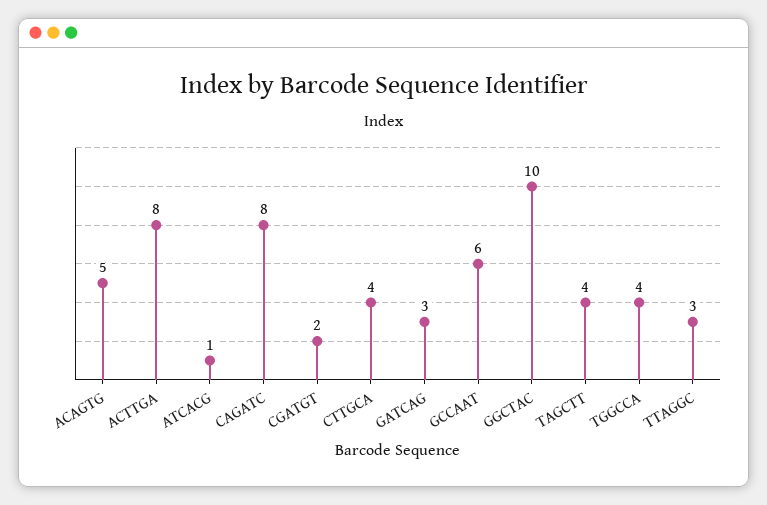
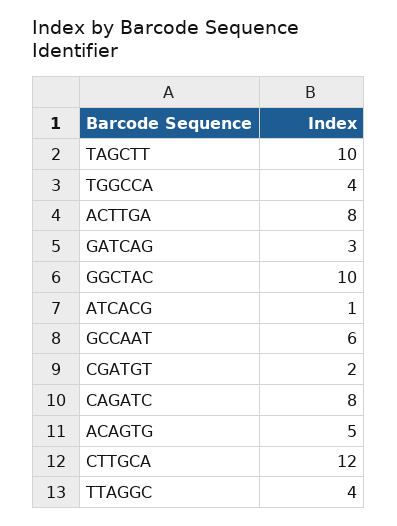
  {
    "ACAGTG": 5,
    "ACTTGA": 8,
    "ATCACG": 1,
    "CAGATC": 8,
    "CGATGT": 2,
-   "CTTGCA": 4,
+   "CTTGCA": 12,
    "GATCAG": 3,
    "GCCAAT": 6,
    "GGCTAC": 10,
-   "TAGCTT": 4,
+   "TAGCTT": 10,
    "TGGCCA": 4,
-   "TTAGGC": 3
+   "TTAGGC": 4
  }

